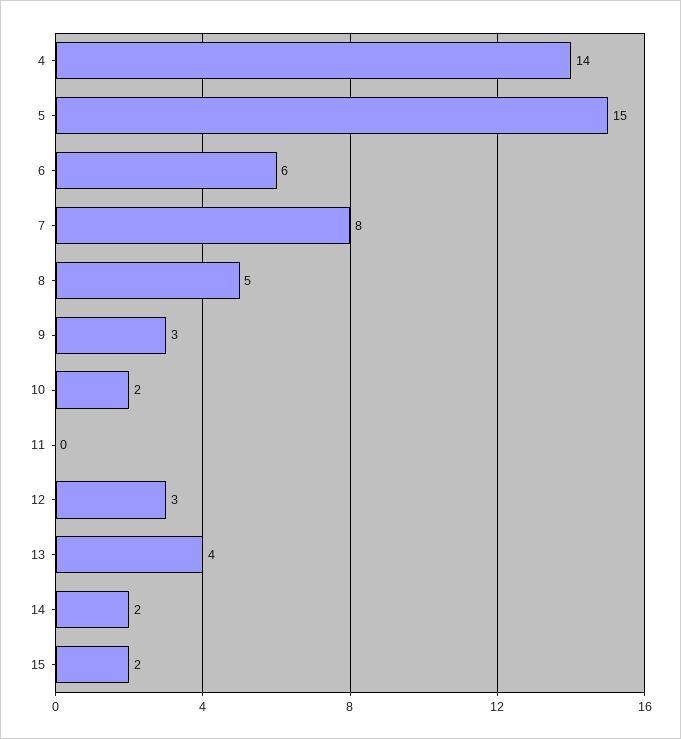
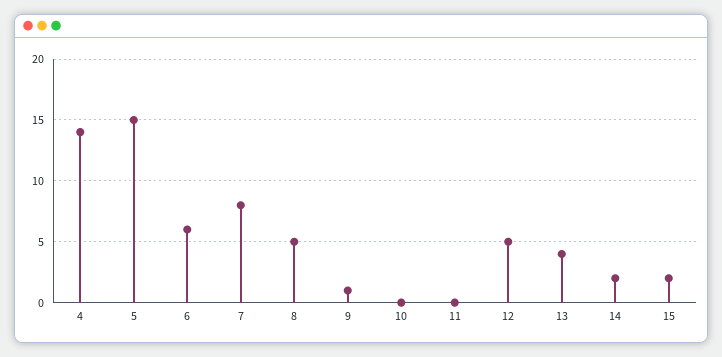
  {
    "4": 14,
    "5": 15,
    "6": 6,
    "7": 8,
    "8": 5,
-   "9": 3,
+   "9": 1,
-   "10": 2,
+   "10": 0,
    "11": 0,
-   "12": 3,
+   "12": 5,
    "13": 4,
    "14": 2,
    "15": 2
  }

